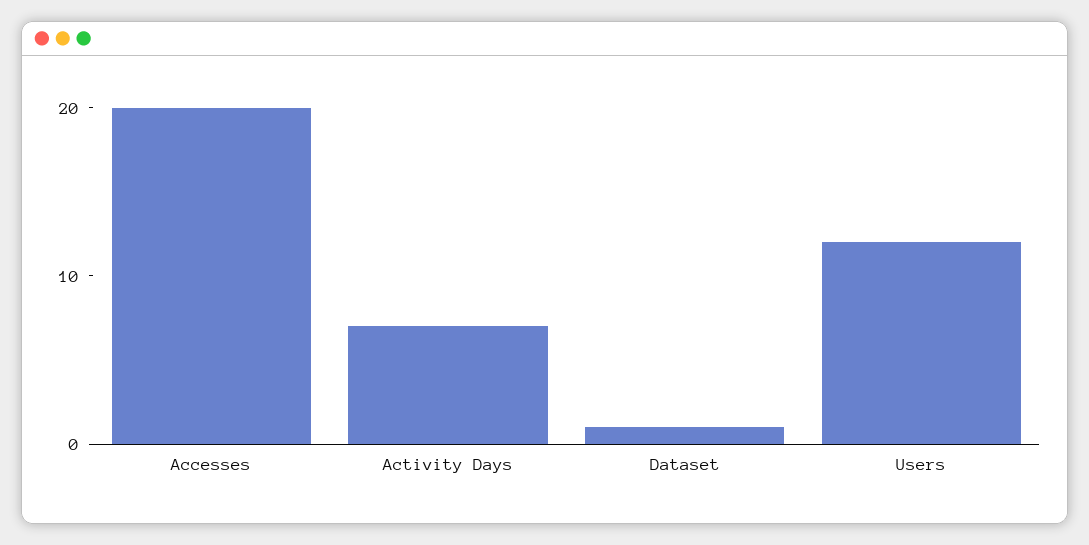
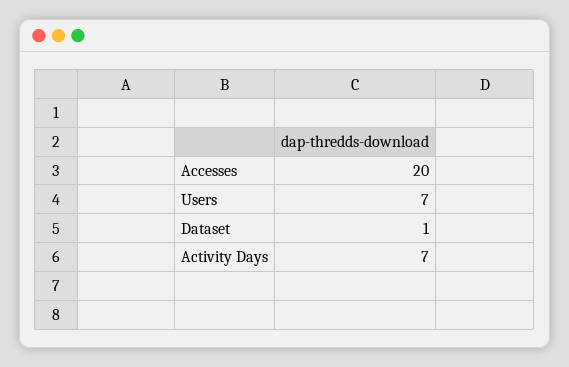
  {
    "Accesses": 20,
    "Activity Days": 7,
    "Dataset": 1,
-   "Users": 12
+   "Users": 7
  }

